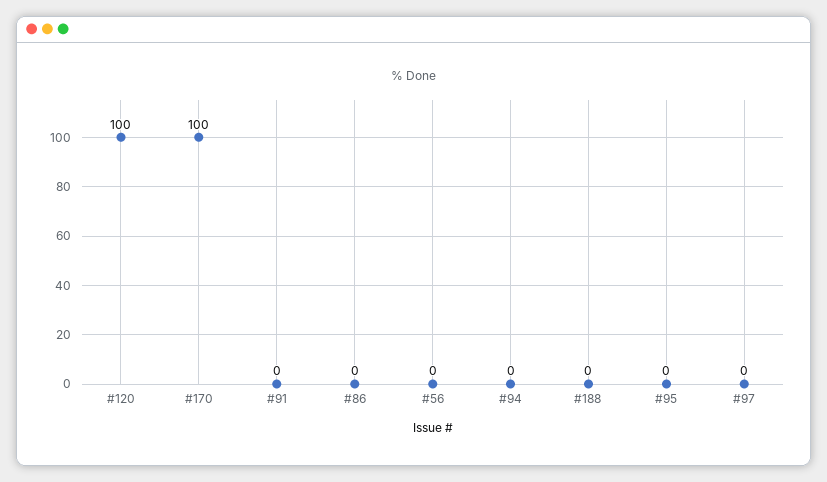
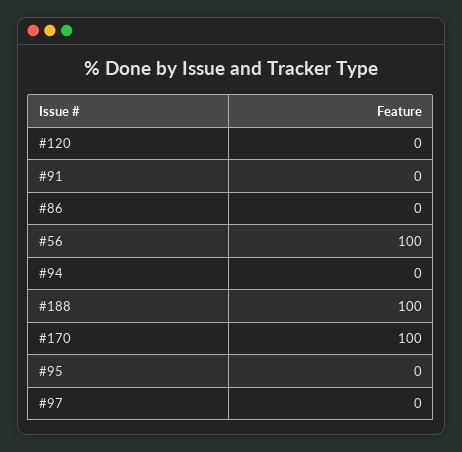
  {
-   "#120": 100,
+   "#120": 0,
    "#170": 100,
    "#91": 0,
    "#86": 0,
-   "#56": 0,
+   "#56": 100,
    "#94": 0,
-   "#188": 0,
+   "#188": 100,
    "#95": 0,
    "#97": 0
  }

